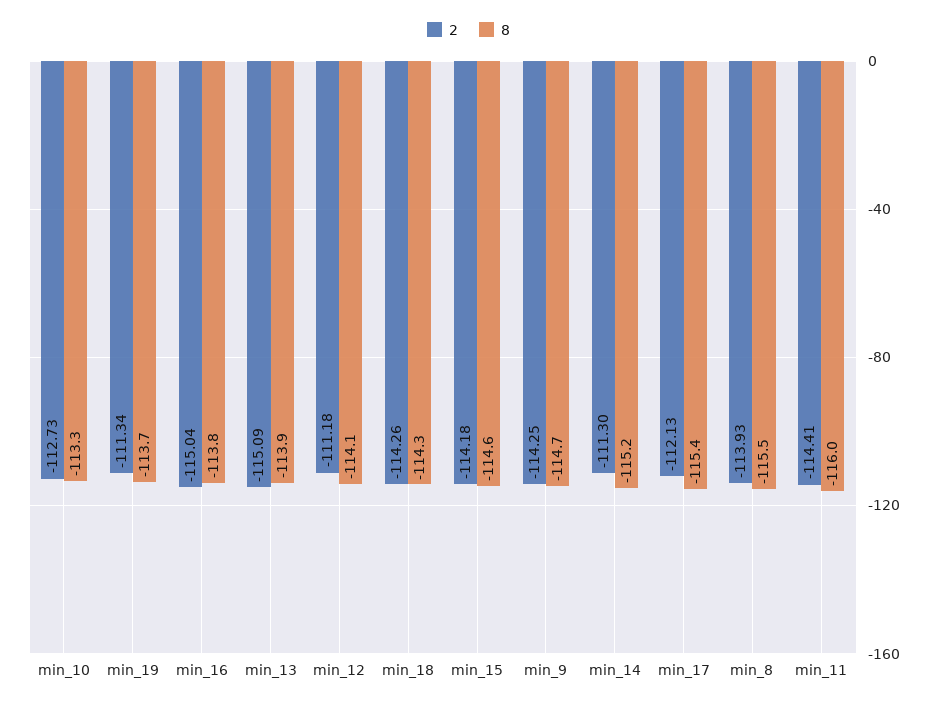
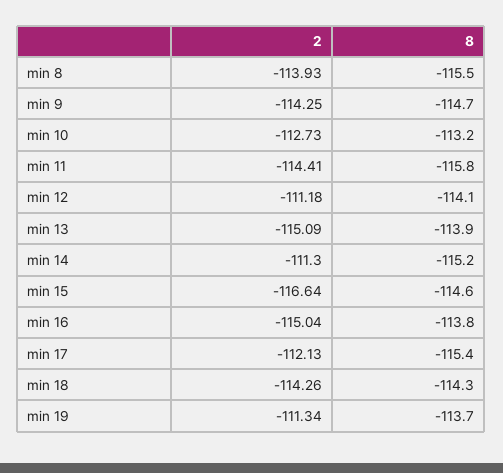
  {
    "2": {
      "min_10": -112.73,
      "min_19": -111.34,
      "min_16": -115.04,
      "min_13": -115.09,
      "min_12": -111.18,
      "min_18": -114.26,
-     "min_15": -114.18,
+     "min_15": -116.64,
      "min_9": -114.25,
      "min_14": -111.3,
      "min_17": -112.13,
      "min_8": -113.93,
      "min_11": -114.41
    },
    "8": {
-     "min_10": -113.3,
+     "min_10": -113.2,
      "min_19": -113.7,
      "min_16": -113.8,
      "min_13": -113.9,
      "min_12": -114.1,
      "min_18": -114.3,
      "min_15": -114.6,
      "min_9": -114.7,
      "min_14": -115.2,
      "min_17": -115.4,
      "min_8": -115.5,
-     "min_11": -116
+     "min_11": -115.8
    }
  }

